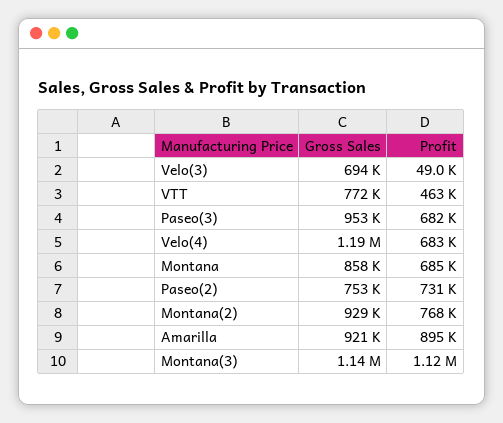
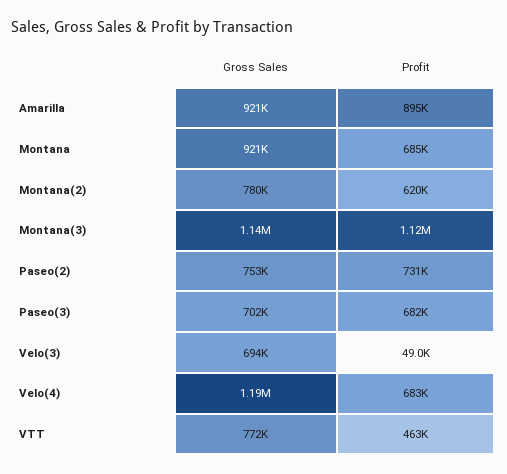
  {
    "Gross Sales": {
      "Velo(3)": 694000,
      "VTT": 772000,
-     "Paseo(3)": 953000,
+     "Paseo(3)": 702000,
      "Velo(4)": 1190000,
-     "Montana": 858000,
+     "Montana": 921000,
      "Paseo(2)": 753000,
-     "Montana(2)": 929000,
+     "Montana(2)": 780000,
      "Amarilla": 921000,
      "Montana(3)": 1140000
    },
    "Profit": {
      "Velo(3)": 49000,
      "VTT": 463000,
      "Paseo(3)": 682000,
      "Velo(4)": 683000,
      "Montana": 685000,
      "Paseo(2)": 731000,
-     "Montana(2)": 768000,
+     "Montana(2)": 620000,
      "Amarilla": 895000,
      "Montana(3)": 1120000
    }
  }

